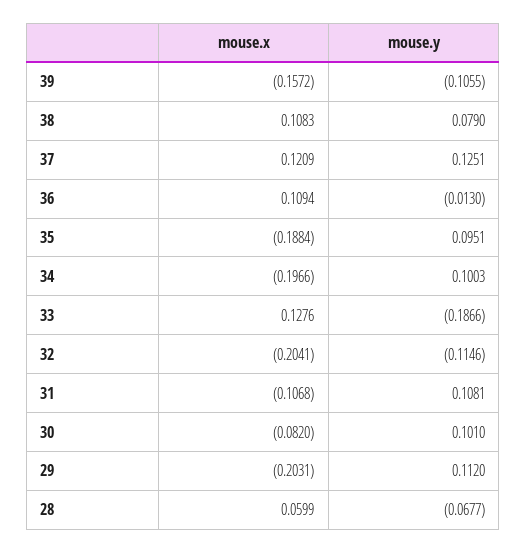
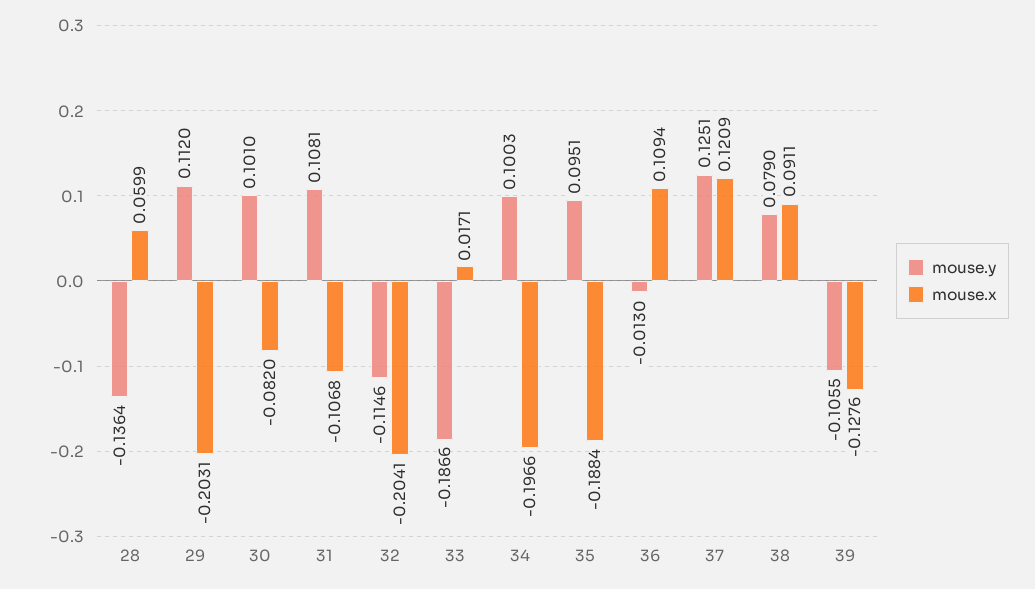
  {
    "mouse.x": {
-     "39": -0.1572,
+     "39": -0.1276,
-     "38": 0.1083,
+     "38": 0.0911,
      "37": 0.1209,
      "36": 0.1094,
      "35": -0.1884,
      "34": -0.1966,
-     "33": 0.1276,
+     "33": 0.0171,
      "32": -0.2041,
      "31": -0.1068,
      "30": -0.082,
      "29": -0.2031,
      "28": 0.0599
    },
    "mouse.y": {
      "39": -0.1055,
      "38": 0.079,
      "37": 0.1251,
      "36": -0.013,
      "35": 0.0951,
      "34": 0.1003,
      "33": -0.1866,
      "32": -0.1146,
      "31": 0.1081,
      "30": 0.101,
      "29": 0.112,
-     "28": -0.0677
+     "28": -0.1364
    }
  }

